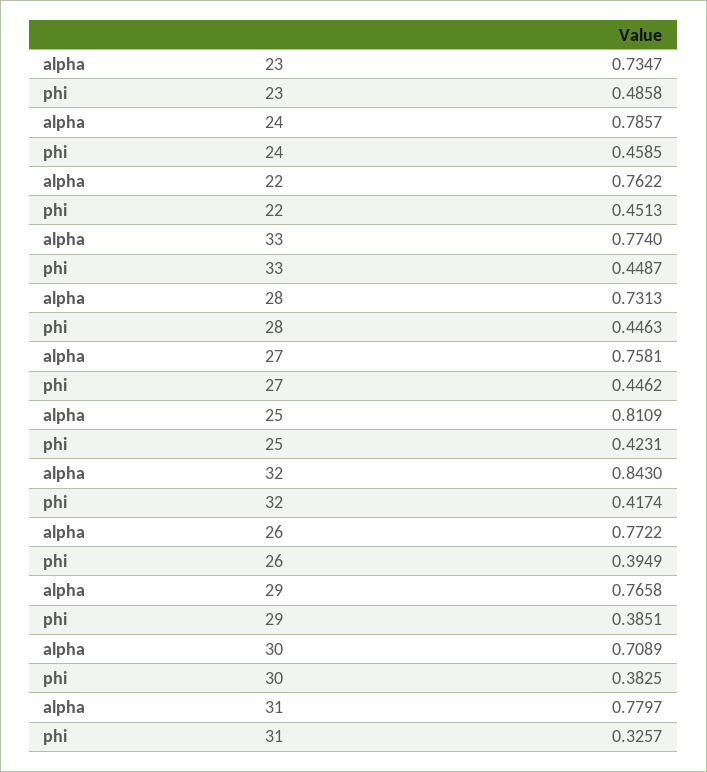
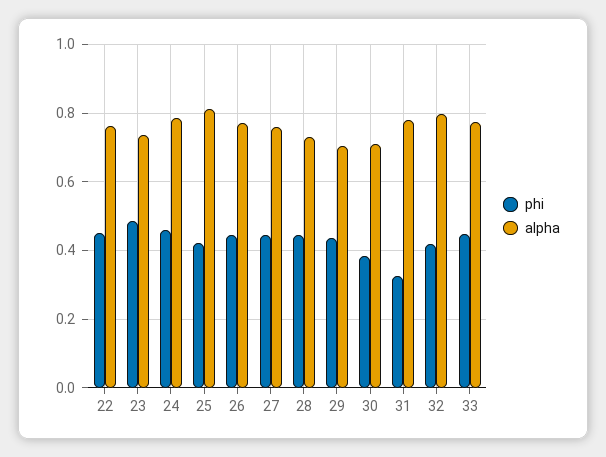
  {
    "alpha": {
      "23": 0.7347,
      "24": 0.7857,
      "22": 0.7622,
      "33": 0.774,
      "28": 0.7313,
      "27": 0.7581,
      "25": 0.8109,
-     "32": 0.843,
+     "32": 0.8,
      "26": 0.7722,
-     "29": 0.7658,
+     "29": 0.7,
      "30": 0.7089,
      "31": 0.7797
    },
    "phi": {
      "23": 0.4858,
      "24": 0.4585,
      "22": 0.4513,
      "33": 0.4487,
      "28": 0.4463,
      "27": 0.4462,
      "25": 0.4231,
      "32": 0.4174,
-     "26": 0.3949,
+     "26": 0.44,
-     "29": 0.3851,
+     "29": 0.44,
      "30": 0.3825,
      "31": 0.3257
    }
  }

